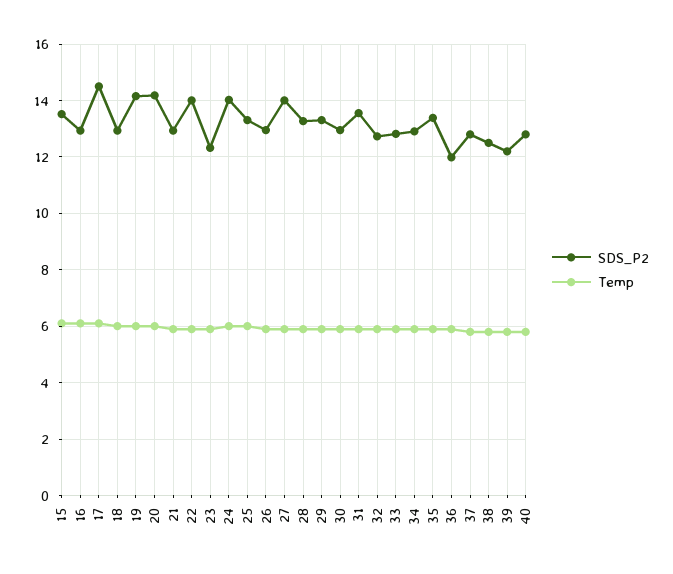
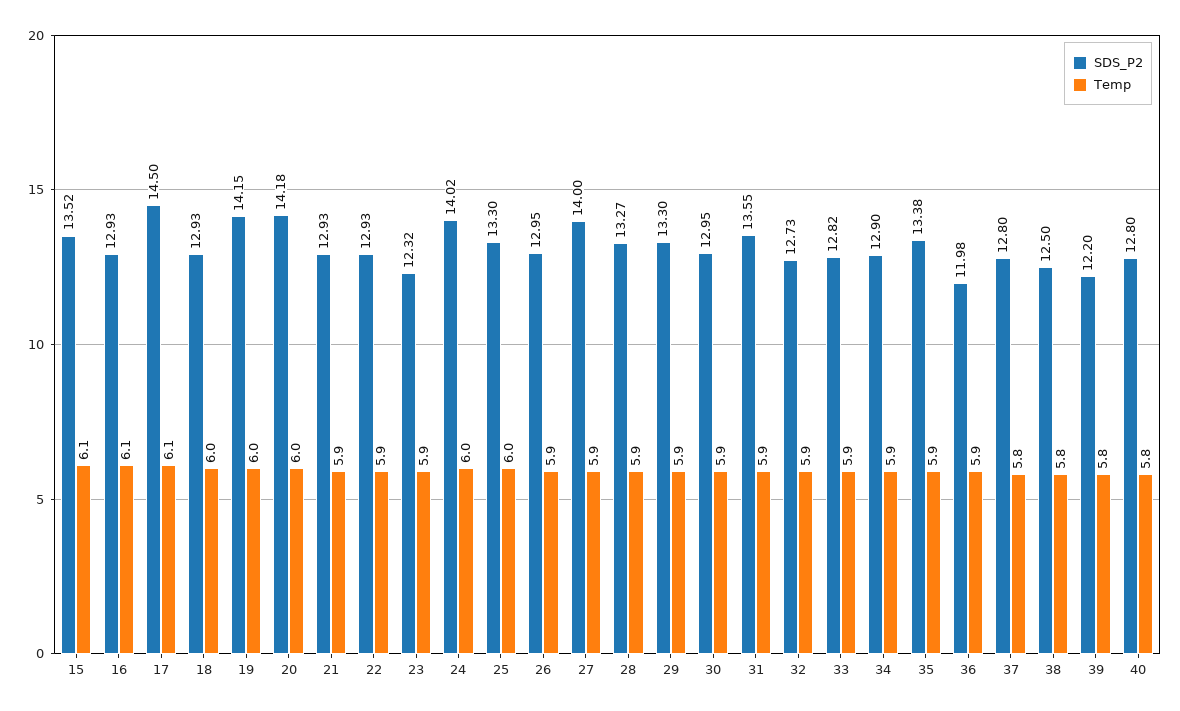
  {
    "SDS_P2": {
      "15": 13.52,
      "16": 12.93,
      "17": 14.5,
      "18": 12.93,
      "19": 14.15,
      "20": 14.18,
      "21": 12.93,
-     "22": 14,
+     "22": 12.93,
      "23": 12.32,
      "24": 14.02,
      "25": 13.3,
      "26": 12.95,
      "27": 14,
      "28": 13.27,
      "29": 13.3,
      "30": 12.95,
      "31": 13.55,
      "32": 12.73,
      "33": 12.82,
      "34": 12.9,
      "35": 13.38,
      "36": 11.98,
      "37": 12.8,
      "38": 12.5,
      "39": 12.2,
      "40": 12.8
    },
    "Temp": {
      "15": 6.1,
      "16": 6.1,
      "17": 6.1,
      "18": 6,
      "19": 6,
      "20": 6,
      "21": 5.9,
      "22": 5.9,
      "23": 5.9,
      "24": 6,
      "25": 6,
      "26": 5.9,
      "27": 5.9,
      "28": 5.9,
      "29": 5.9,
      "30": 5.9,
      "31": 5.9,
      "32": 5.9,
      "33": 5.9,
      "34": 5.9,
      "35": 5.9,
      "36": 5.9,
      "37": 5.8,
      "38": 5.8,
      "39": 5.8,
      "40": 5.8
    }
  }

